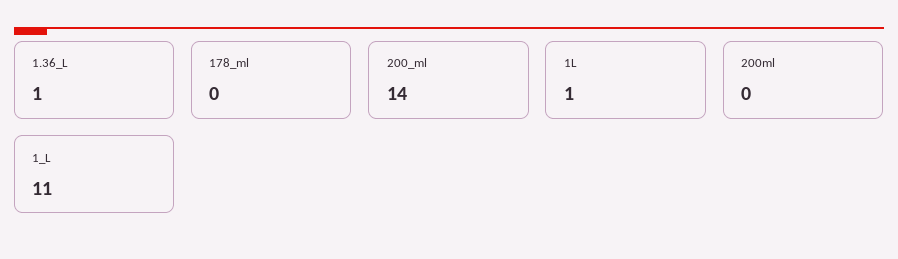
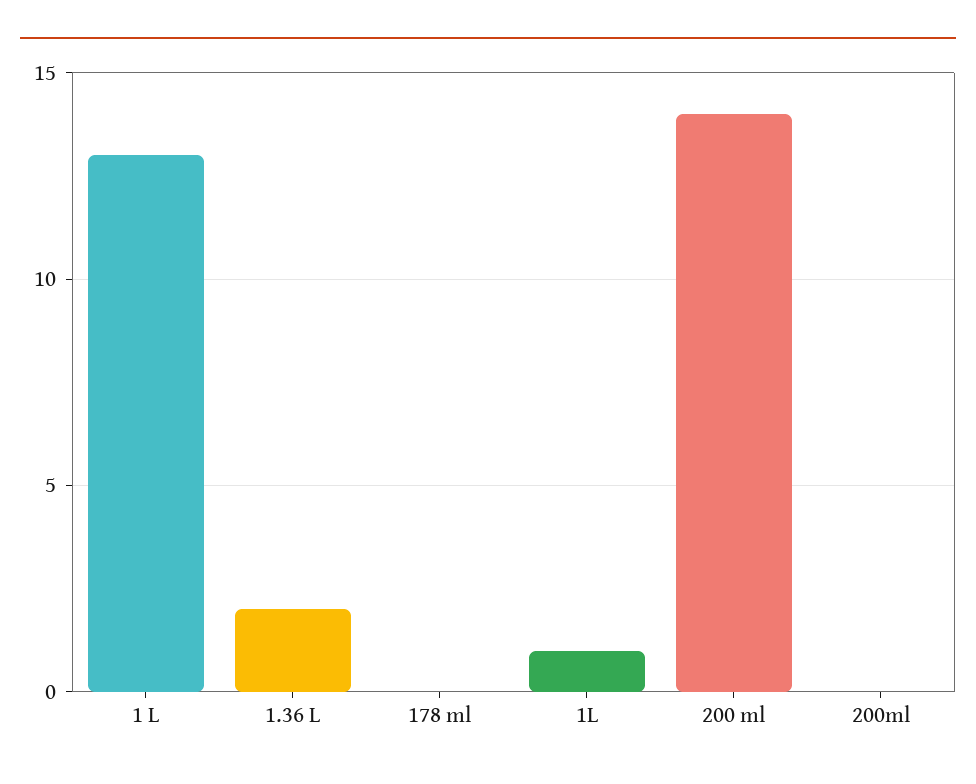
  {
-   "1.36_L": 1,
+   "1.36_L": 2,
    "178_ml": 0,
    "200_ml": 14,
    "1L": 1,
    "200ml": 0,
-   "1_L": 11
+   "1_L": 13
  }

